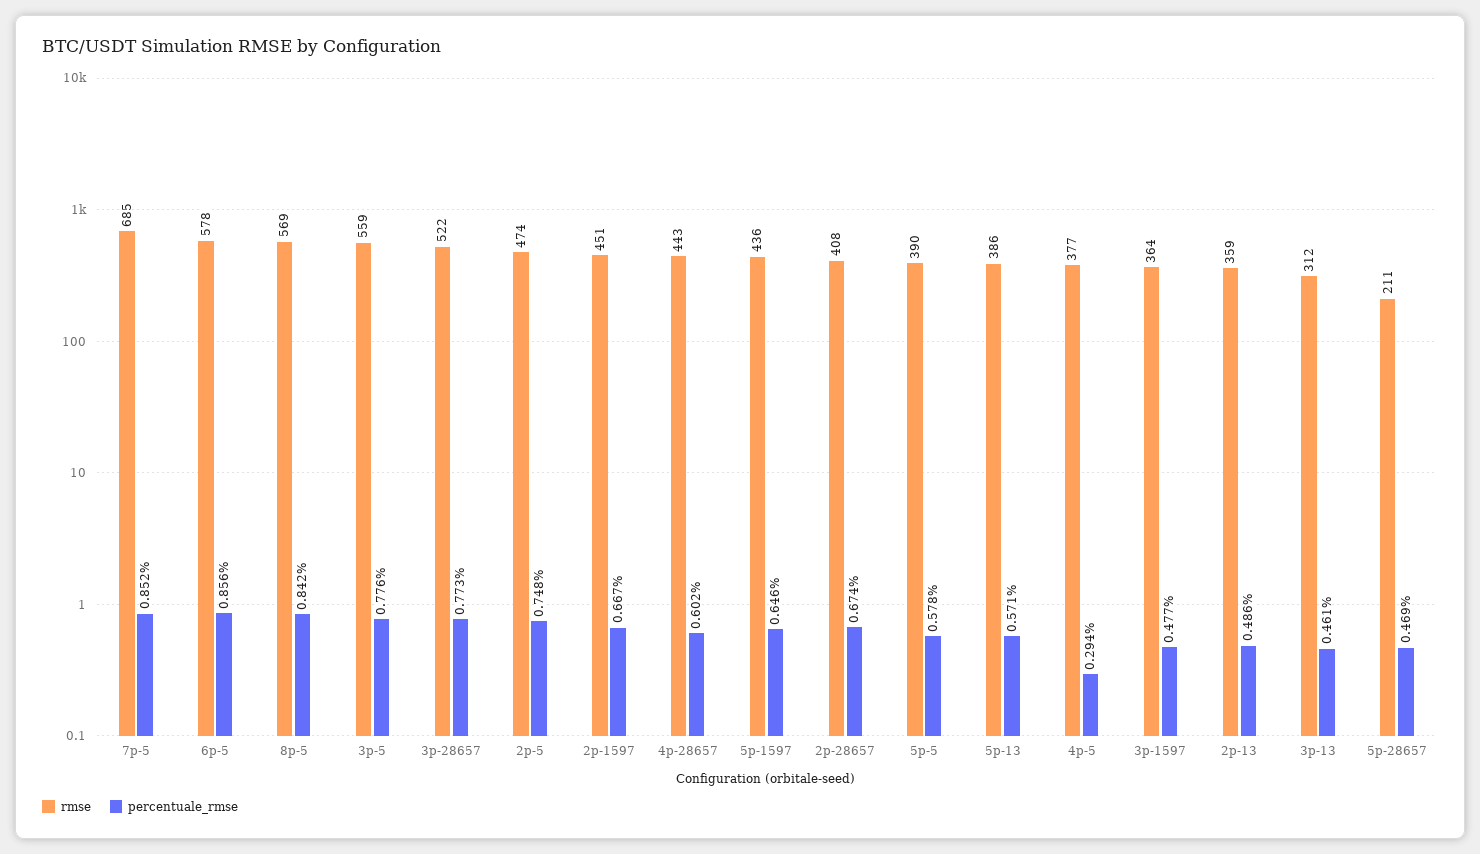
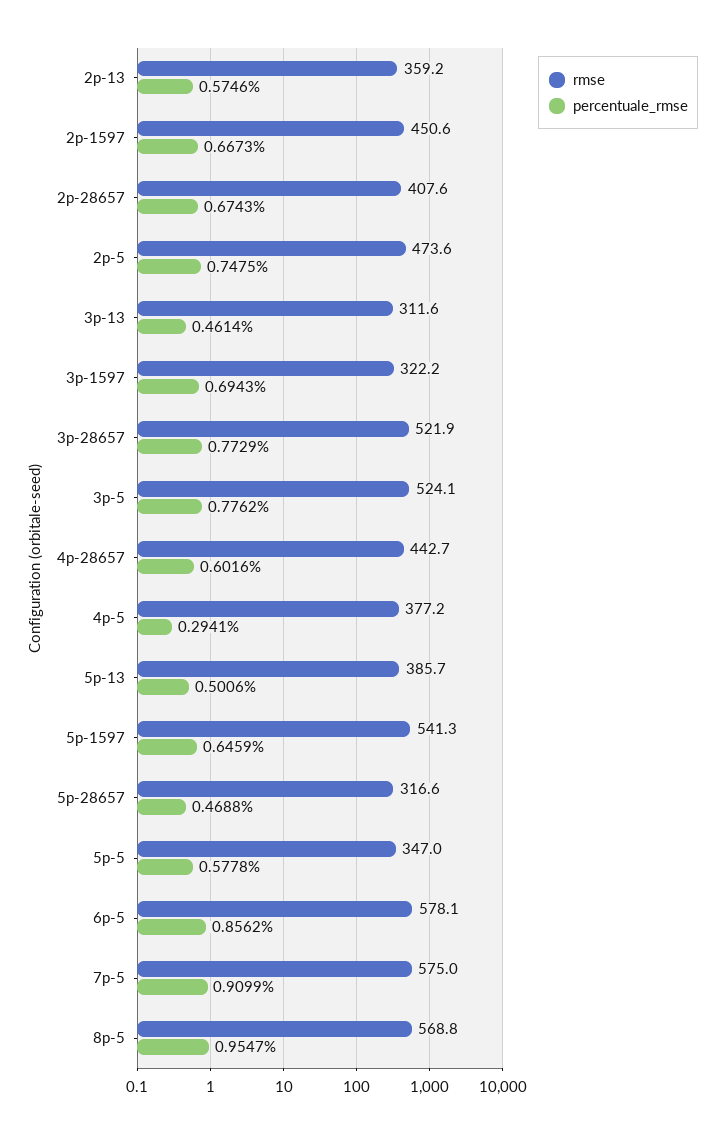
  {
    "rmse": {
-     "7p-5": 685,
+     "7p-5": 575,
      "6p-5": 578.1,
      "8p-5": 568.8,
-     "3p-5": 559,
+     "3p-5": 524.1,
      "3p-28657": 521.9,
      "2p-5": 473.6,
      "2p-1597": 450.6,
      "4p-28657": 442.7,
-     "5p-1597": 436,
+     "5p-1597": 541.3,
      "2p-28657": 407.6,
-     "5p-5": 390,
+     "5p-5": 347,
      "5p-13": 385.7,
      "4p-5": 377.2,
-     "3p-1597": 364,
+     "3p-1597": 322.2,
      "2p-13": 359.2,
      "3p-13": 311.6,
-     "5p-28657": 211
+     "5p-28657": 316.6
    },
    "percentuale_rmse": {
-     "7p-5": 0.852,
+     "7p-5": 0.9099,
      "6p-5": 0.8562,
-     "8p-5": 0.842,
+     "8p-5": 0.9547,
      "3p-5": 0.7762,
      "3p-28657": 0.7729,
      "2p-5": 0.7475,
      "2p-1597": 0.6673,
      "4p-28657": 0.6016,
      "5p-1597": 0.6459,
      "2p-28657": 0.6743,
      "5p-5": 0.5778,
-     "5p-13": 0.571,
+     "5p-13": 0.5006,
      "4p-5": 0.2941,
-     "3p-1597": 0.477,
+     "3p-1597": 0.6943,
-     "2p-13": 0.486,
+     "2p-13": 0.5746,
      "3p-13": 0.4614,
      "5p-28657": 0.4688
    }
  }

